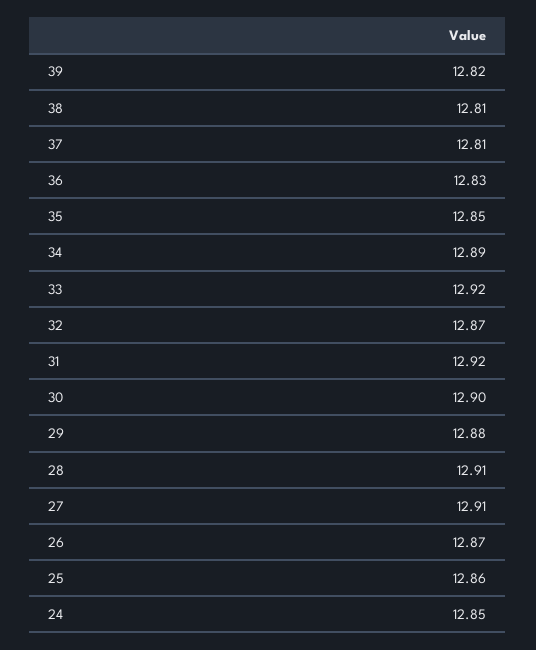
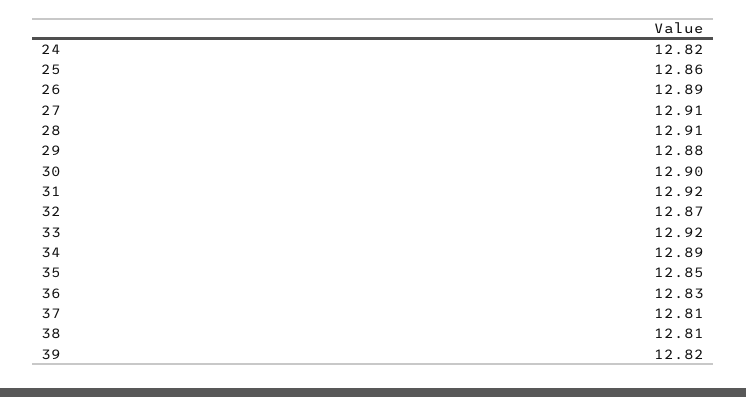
  {
    "39": 12.82,
    "38": 12.81,
    "37": 12.81,
    "36": 12.83,
    "35": 12.85,
    "34": 12.89,
    "33": 12.92,
    "32": 12.87,
    "31": 12.92,
    "30": 12.9,
    "29": 12.88,
    "28": 12.91,
    "27": 12.91,
-   "26": 12.87,
+   "26": 12.89,
    "25": 12.86,
-   "24": 12.85
+   "24": 12.82
  }

